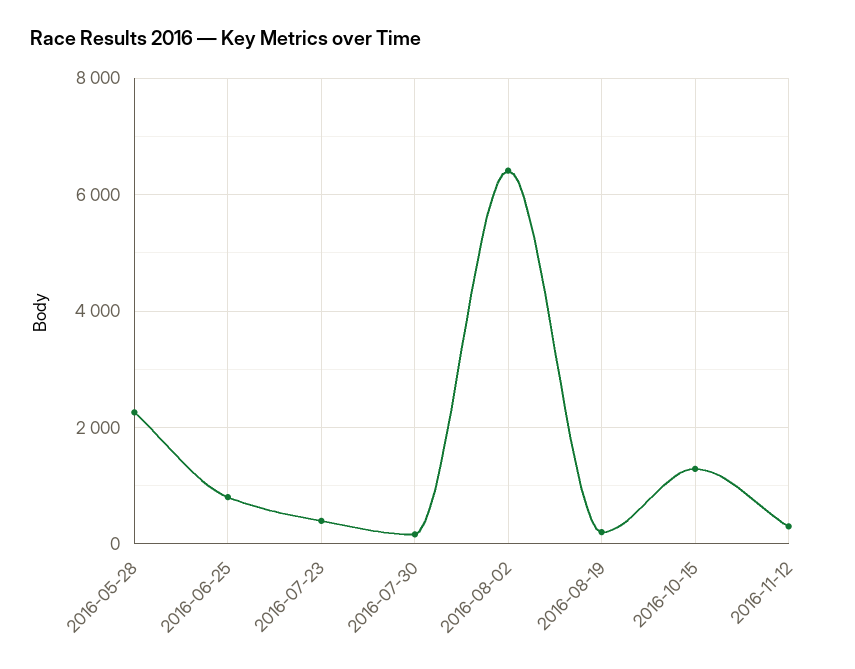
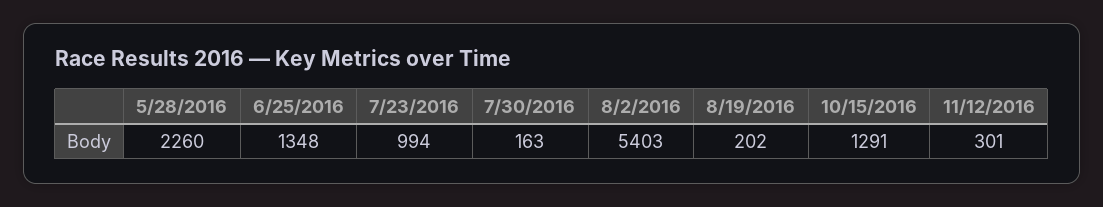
  {
    "2016-05-28": 2260,
-   "2016-06-25": 800,
+   "2016-06-25": 1348,
-   "2016-07-23": 400,
+   "2016-07-23": 994,
    "2016-07-30": 163,
-   "2016-08-02": 6400,
+   "2016-08-02": 5403,
    "2016-08-19": 202,
    "2016-10-15": 1291,
    "2016-11-12": 301
  }

